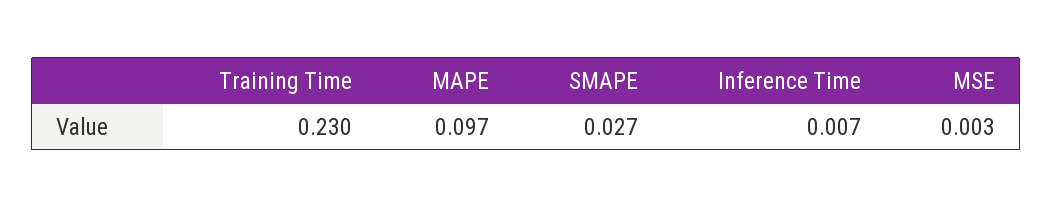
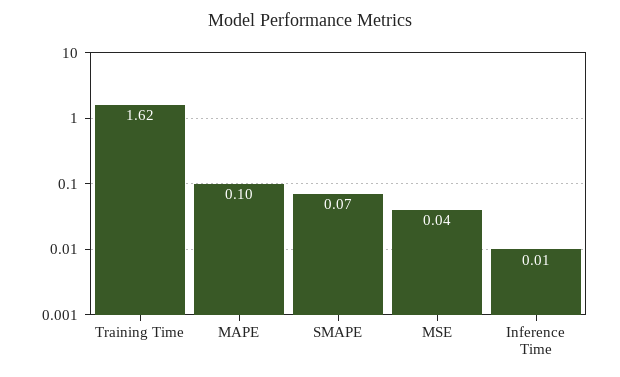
  {
-   "Training Time": 0.23,
+   "Training Time": 1.62,
    "MAPE": 0.097,
-   "SMAPE": 0.027,
+   "SMAPE": 0.07,
    "Inference Time": 0.007,
-   "MSE": 0.003
+   "MSE": 0.04
  }

